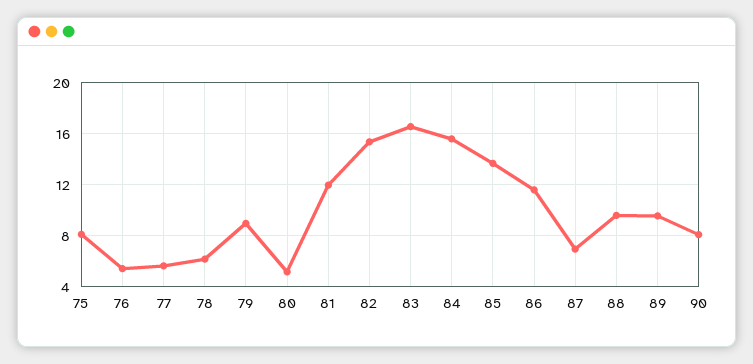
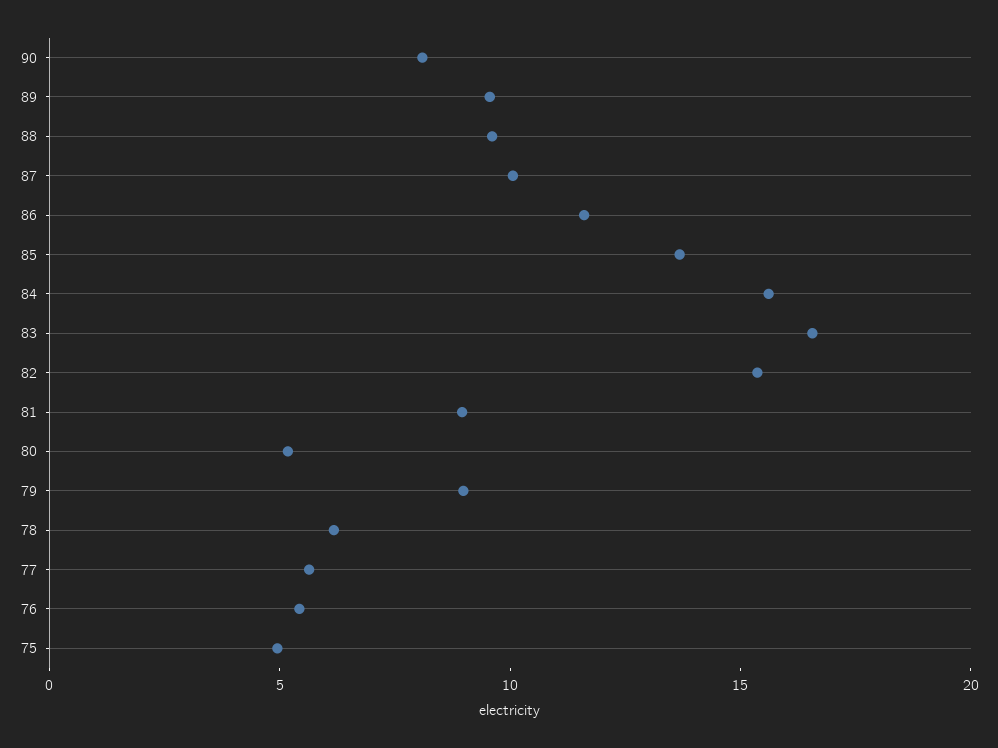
  {
-   "75": 8,
+   "75": 5,
    "76": 5.5,
    "77": 5.5,
    "78": 6,
    "79": 9,
    "80": 5,
-   "81": 12,
+   "81": 9,
    "82": 15.5,
    "83": 16.5,
    "84": 15.5,
    "85": 13.5,
    "86": 11.5,
-   "87": 7,
+   "87": 10,
    "88": 9.5,
    "89": 9.5,
    "90": 8
  }

